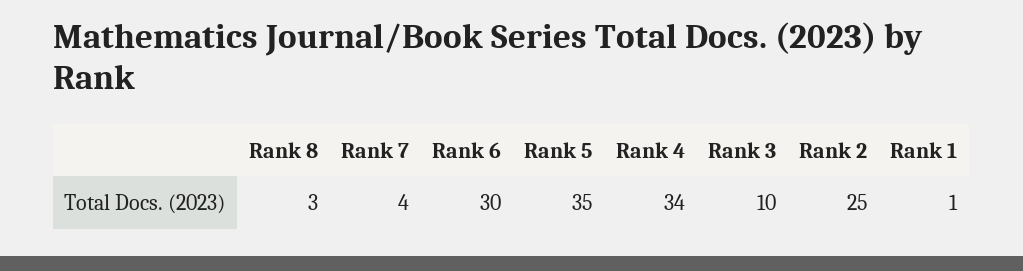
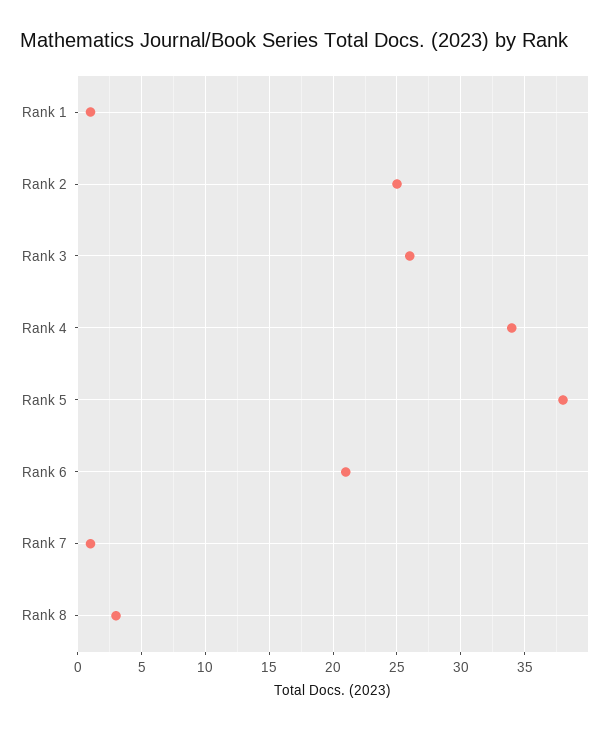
  {
    "Rank 8": 3,
-   "Rank 7": 4,
+   "Rank 7": 1,
-   "Rank 6": 30,
+   "Rank 6": 21,
-   "Rank 5": 35,
+   "Rank 5": 38,
    "Rank 4": 34,
-   "Rank 3": 10,
+   "Rank 3": 26,
    "Rank 2": 25,
    "Rank 1": 1
  }

